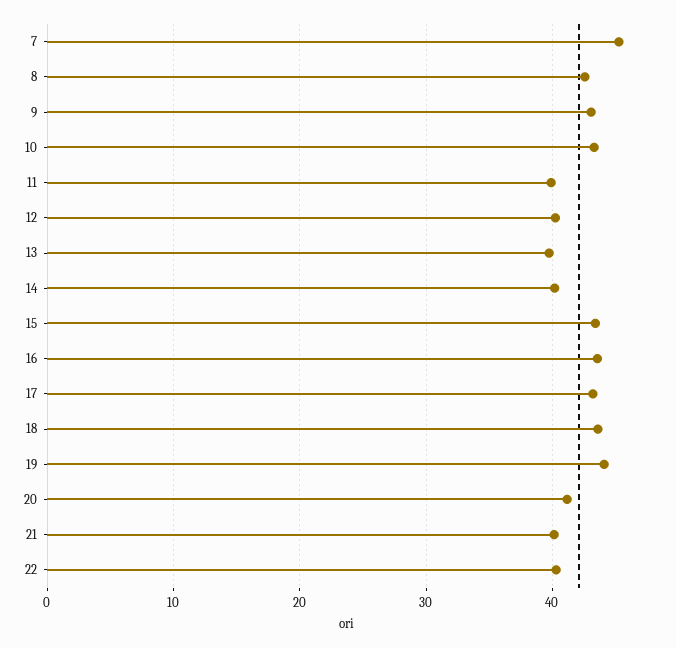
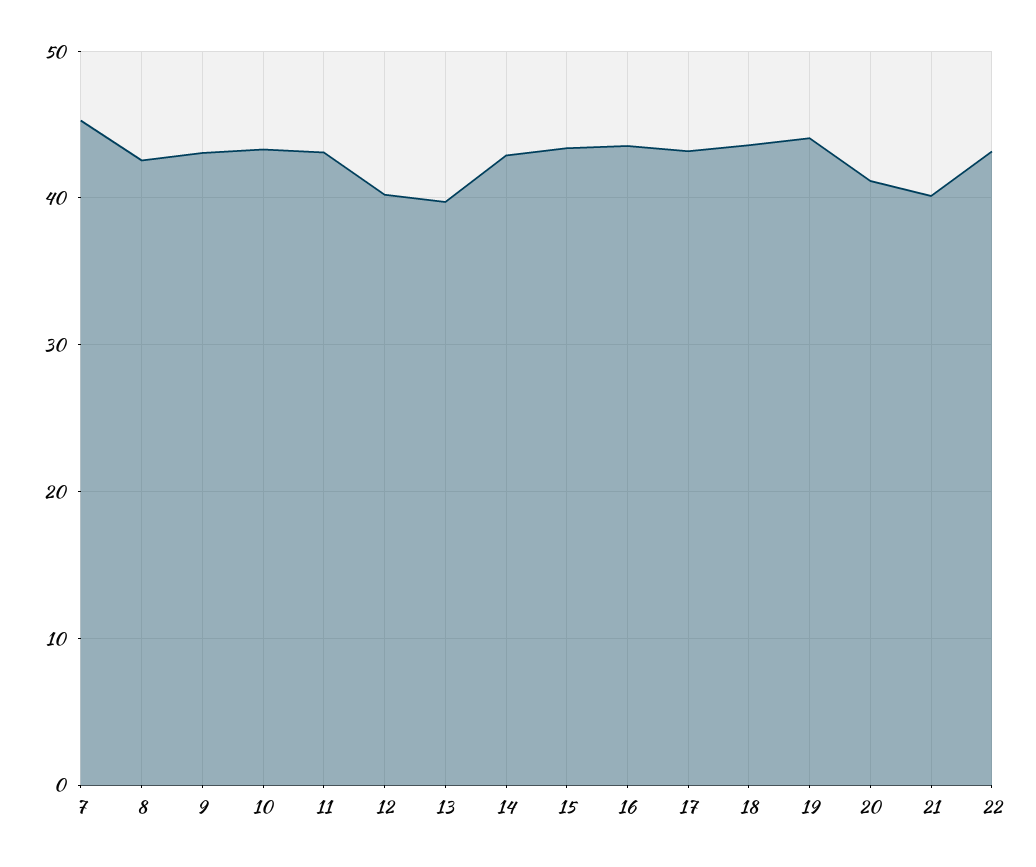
  {
    "7": 45,
    "8": 43,
    "9": 43,
    "10": 43,
-   "11": 40,
+   "11": 43,
    "12": 40,
    "13": 40,
-   "14": 40,
+   "14": 43,
    "15": 43,
    "16": 44,
    "17": 43,
    "18": 44,
    "19": 44,
    "20": 41,
    "21": 40,
-   "22": 40
+   "22": 43
  }

